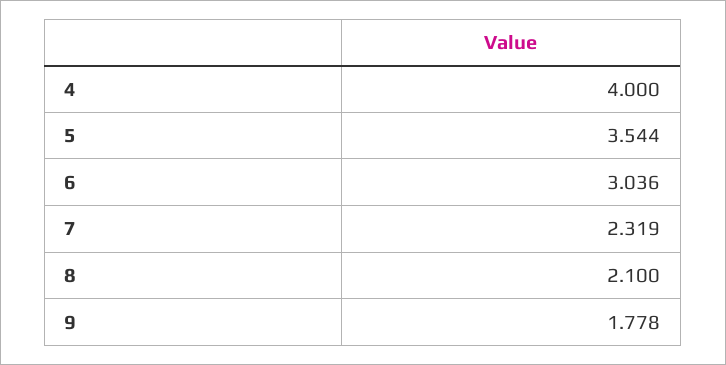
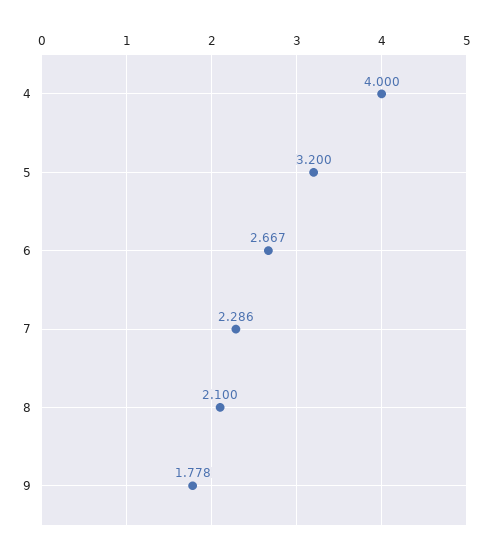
  {
    "4": 4,
-   "5": 3.544,
+   "5": 3.2,
-   "6": 3.036,
+   "6": 2.667,
-   "7": 2.319,
+   "7": 2.286,
    "8": 2.1,
    "9": 1.778
  }

